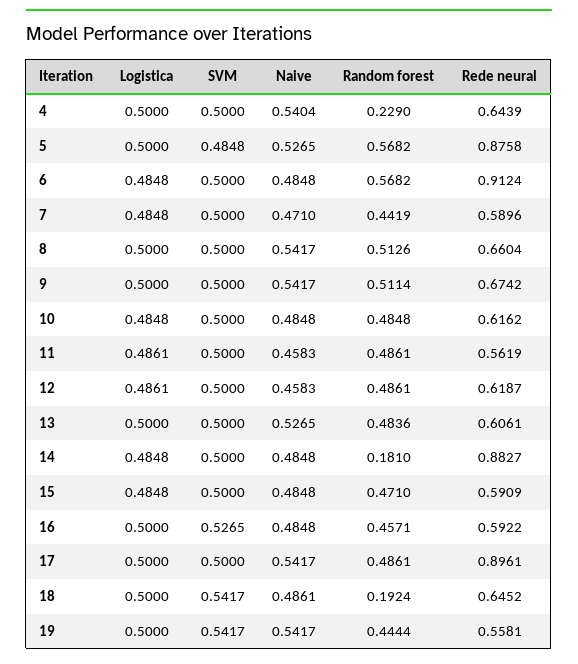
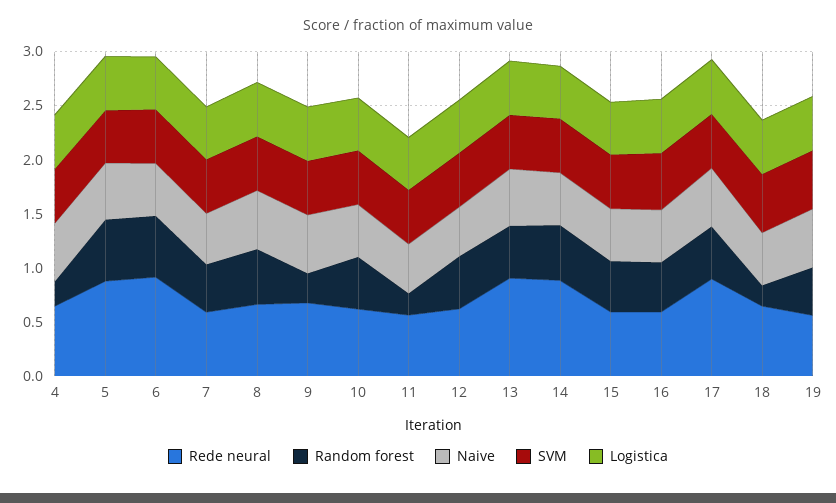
  {
    "Logistica": {
      "4": 0.5,
      "5": 0.5,
      "6": 0.4848,
      "7": 0.4848,
      "8": 0.5,
      "9": 0.5,
      "10": 0.4848,
      "11": 0.4861,
      "12": 0.4861,
      "13": 0.5,
      "14": 0.4848,
      "15": 0.4848,
      "16": 0.5,
      "17": 0.5,
      "18": 0.5,
      "19": 0.5
    },
    "SVM": {
      "4": 0.5,
      "5": 0.4848,
      "6": 0.5,
      "7": 0.5,
      "8": 0.5,
      "9": 0.5,
      "10": 0.5,
      "11": 0.5,
      "12": 0.5,
      "13": 0.5,
      "14": 0.5,
      "15": 0.5,
      "16": 0.5265,
      "17": 0.5,
      "18": 0.5417,
      "19": 0.5417
    },
    "Naive": {
      "4": 0.5404,
      "5": 0.5265,
      "6": 0.4848,
      "7": 0.471,
      "8": 0.5417,
      "9": 0.5417,
      "10": 0.4848,
      "11": 0.4583,
      "12": 0.4583,
      "13": 0.5265,
      "14": 0.4848,
      "15": 0.4848,
      "16": 0.4848,
      "17": 0.5417,
      "18": 0.4861,
      "19": 0.5417
    },
    "Random forest": {
      "4": 0.229,
      "5": 0.5682,
      "6": 0.5682,
      "7": 0.4419,
      "8": 0.5126,
-     "9": 0.5114,
+     "9": 0.3,
      "10": 0.4848,
-     "11": 0.4861,
+     "11": 0.2,
      "12": 0.4861,
      "13": 0.4836,
-     "14": 0.181,
+     "14": 0.5,
      "15": 0.471,
      "16": 0.4571,
      "17": 0.4861,
      "18": 0.1924,
      "19": 0.4444
    },
    "Rede neural": {
      "4": 0.6439,
      "5": 0.8758,
      "6": 0.9124,
      "7": 0.5896,
      "8": 0.6604,
      "9": 0.6742,
      "10": 0.6162,
      "11": 0.5619,
      "12": 0.6187,
-     "13": 0.6061,
+     "13": 0.9,
      "14": 0.8827,
      "15": 0.5909,
      "16": 0.5922,
      "17": 0.8961,
      "18": 0.6452,
      "19": 0.5581
    }
  }

